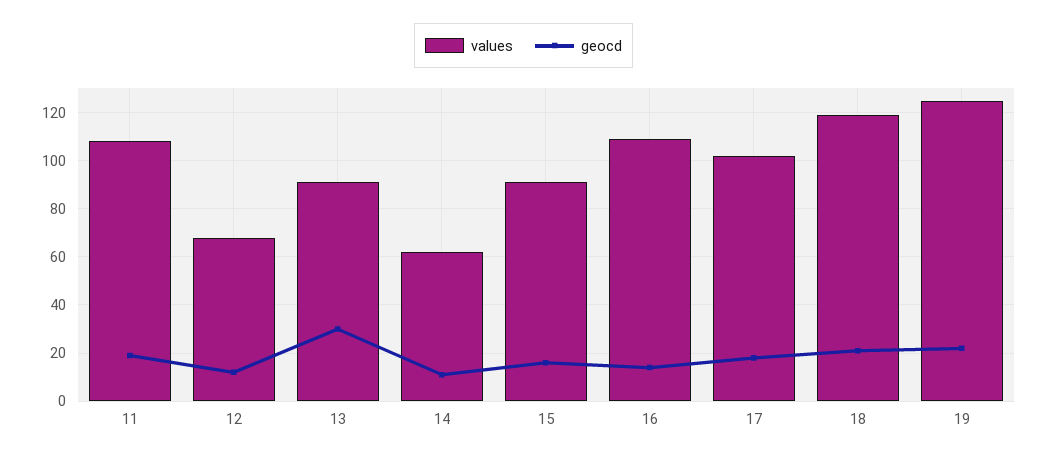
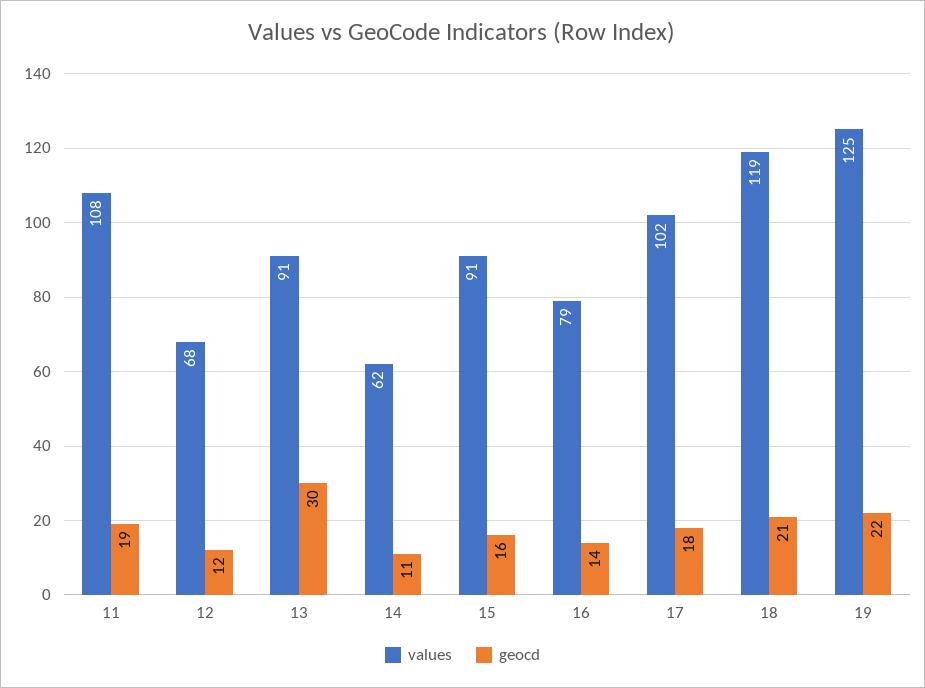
  {
    "values": {
      "11": 108,
      "12": 68,
      "13": 91,
      "14": 62,
      "15": 91,
-     "16": 110,
+     "16": 79,
      "17": 102,
      "18": 119,
      "19": 125
    },
    "geocd": {
      "11": 19,
      "12": 12,
      "13": 30,
      "14": 11,
      "15": 16,
      "16": 14,
      "17": 18,
      "18": 21,
      "19": 22
    }
  }

